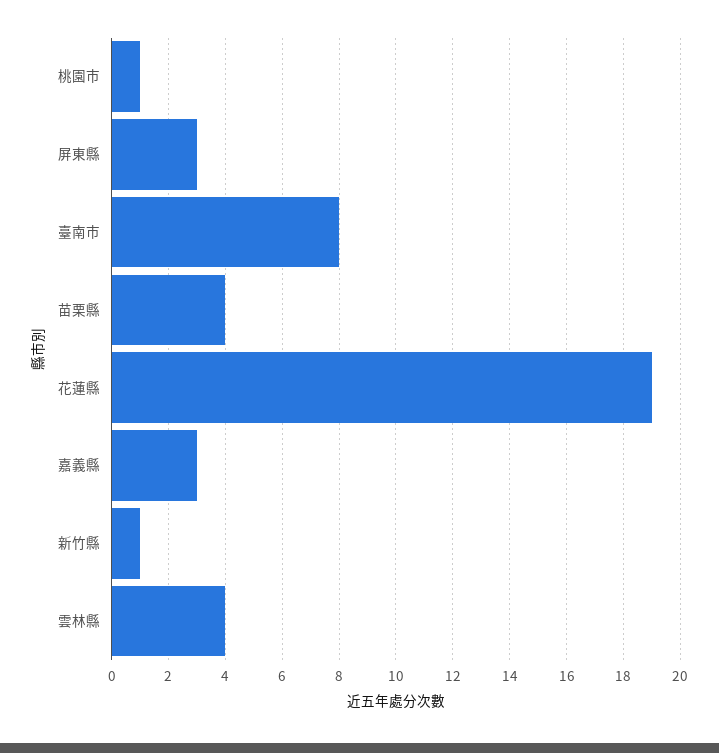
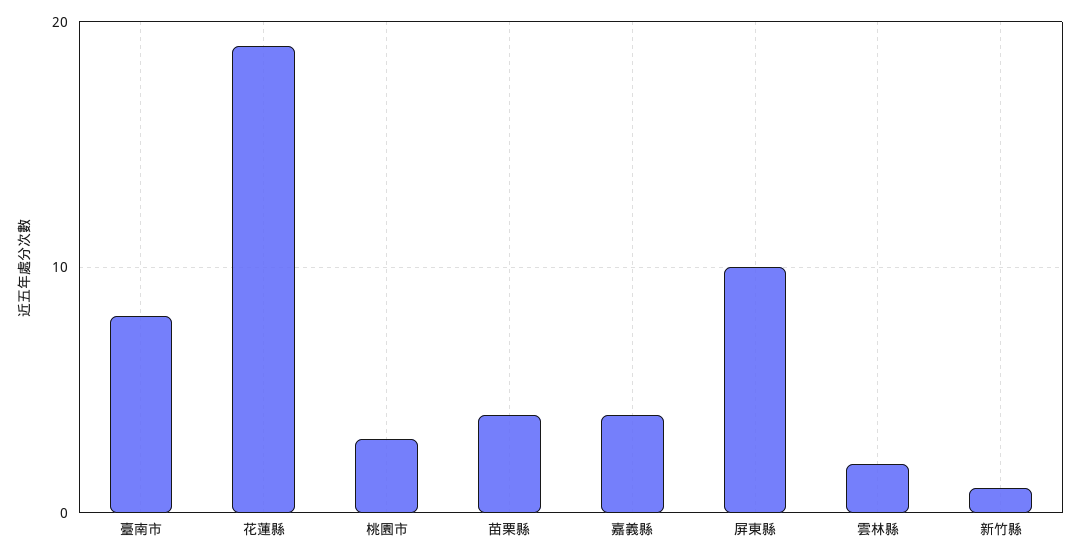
  {
-   "桃園市": 1,
+   "桃園市": 3,
-   "屏東縣": 3,
+   "屏東縣": 10,
    "臺南市": 8,
    "苗栗縣": 4,
    "花蓮縣": 19,
-   "嘉義縣": 3,
+   "嘉義縣": 4,
    "新竹縣": 1,
-   "雲林縣": 4
+   "雲林縣": 2
  }

